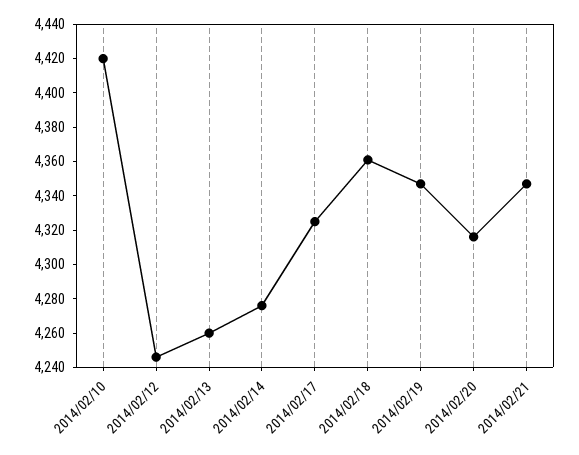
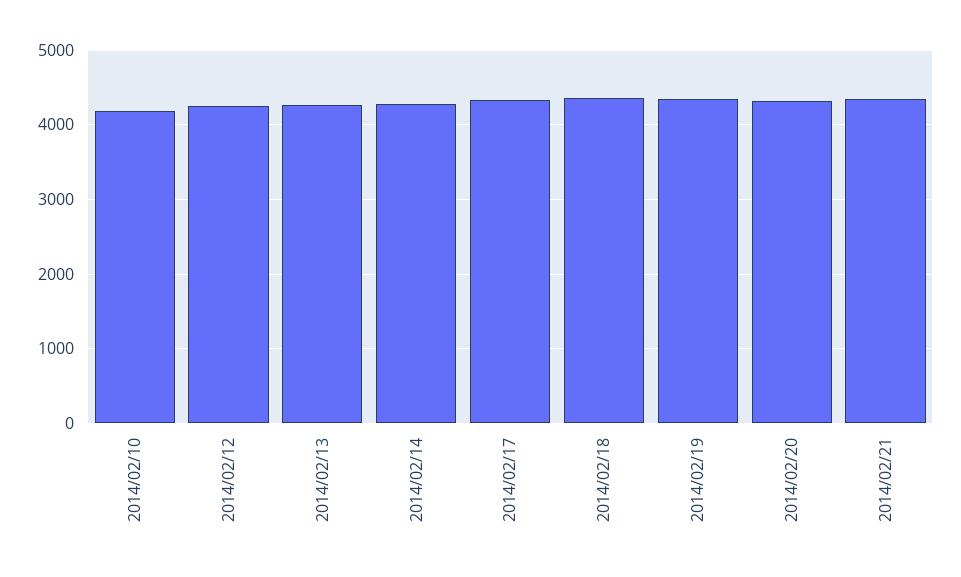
  {
-   "2014/02/10": 4420,
+   "2014/02/10": 4200,
    "2014/02/12": 4245,
    "2014/02/13": 4260,
    "2014/02/14": 4275,
    "2014/02/17": 4325,
    "2014/02/18": 4360,
    "2014/02/19": 4345,
    "2014/02/20": 4315,
    "2014/02/21": 4345
  }

